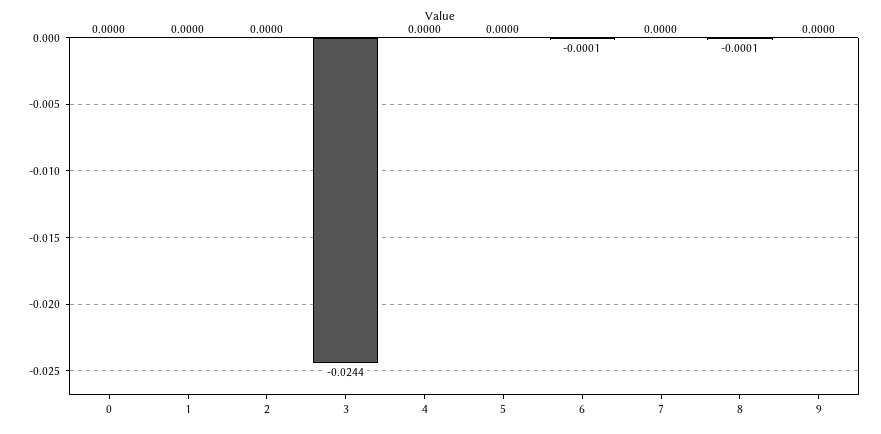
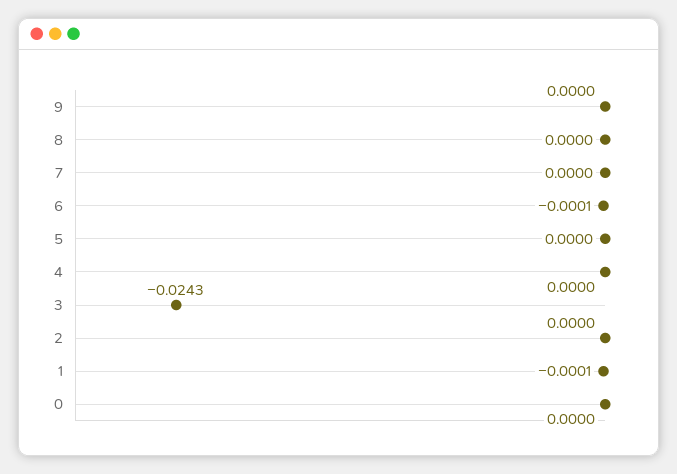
  {
    "0": 0,
-   "1": 0,
+   "1": -0.0001,
    "2": 0,
-   "3": -0.0244,
+   "3": -0.0243,
    "4": 0,
    "5": 0,
    "6": -0.0001,
    "7": 0,
-   "8": -0.0001,
+   "8": 0,
    "9": 0
  }

